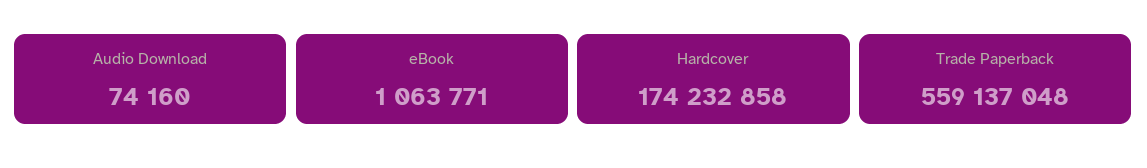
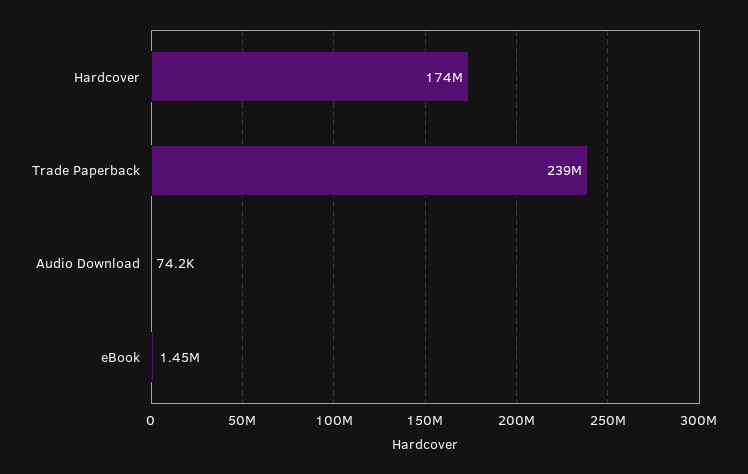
  {
    "Audio Download": 74160,
-   "eBook": 1063771,
+   "eBook": 1450000,
    "Hardcover": 174232858,
-   "Trade Paperback": 559137048
+   "Trade Paperback": 239000000
  }

